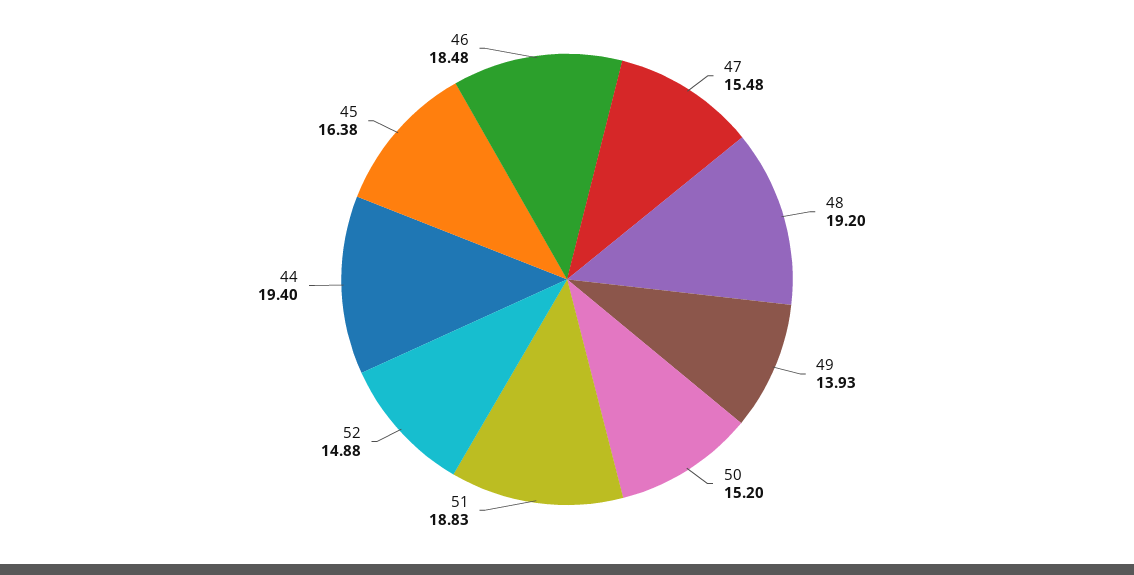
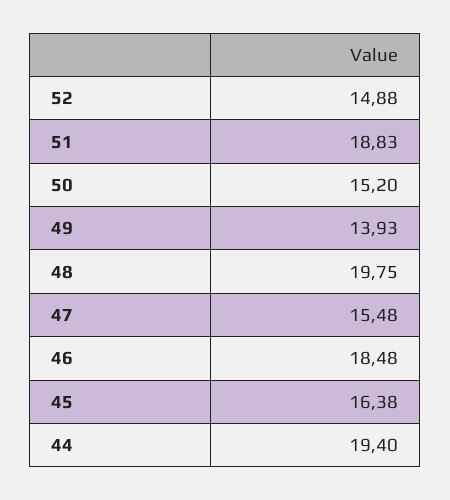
  {
    "47": 15.48,
-   "48": 19.2,
+   "48": 19.75,
    "49": 13.93,
    "50": 15.2,
    "51": 18.83,
    "52": 14.88,
    "44": 19.4,
    "45": 16.38,
    "46": 18.48
  }

